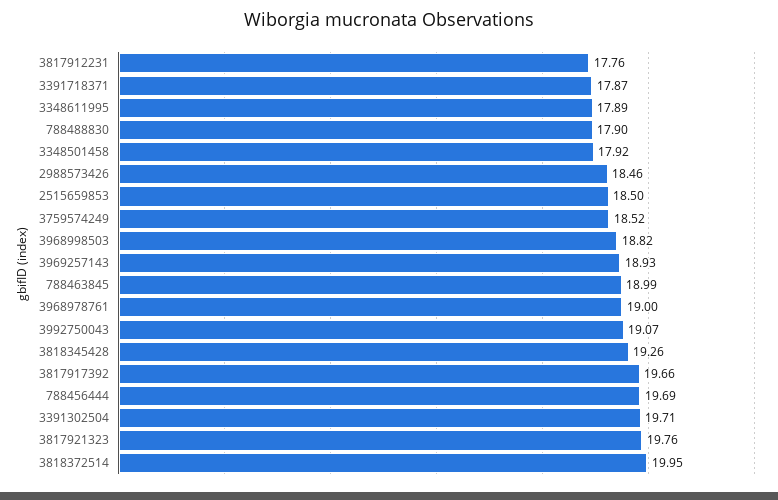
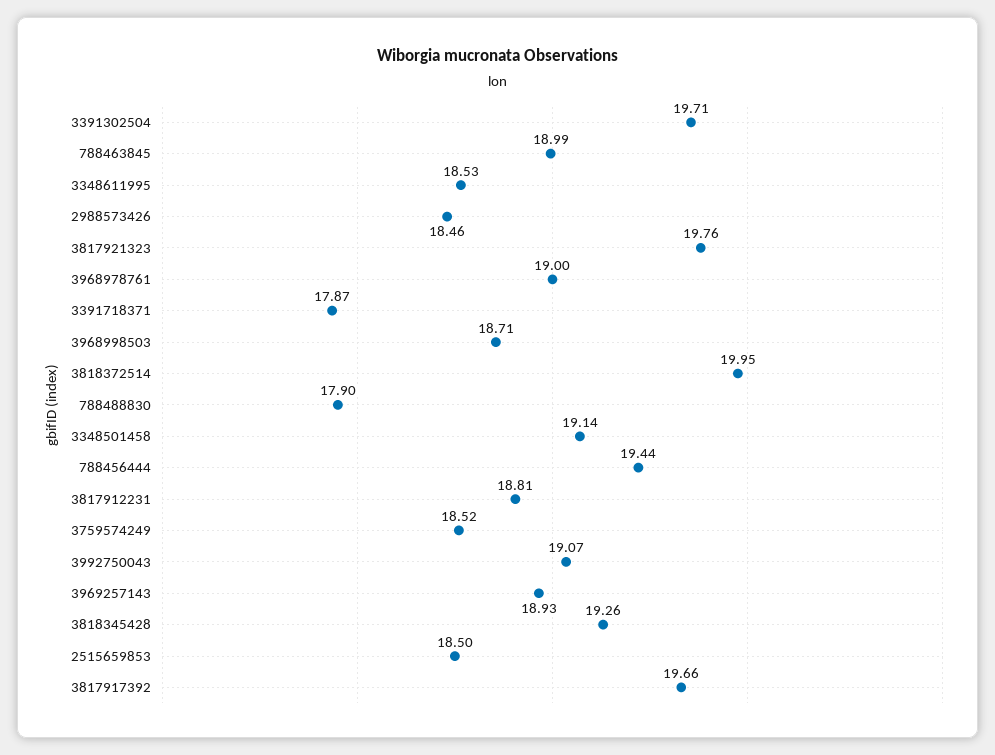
  {
-   "3817912231": 17.76,
+   "3817912231": 18.81,
    "3391718371": 17.87,
-   "3348611995": 17.89,
+   "3348611995": 18.53,
    "788488830": 17.9,
-   "3348501458": 17.92,
+   "3348501458": 19.14,
    "2988573426": 18.46,
    "2515659853": 18.5,
    "3759574249": 18.52,
-   "3968998503": 18.82,
+   "3968998503": 18.71,
    "3969257143": 18.93,
    "788463845": 18.99,
    "3968978761": 19,
    "3992750043": 19.07,
    "3818345428": 19.26,
    "3817917392": 19.66,
-   "788456444": 19.69,
+   "788456444": 19.44,
    "3391302504": 19.71,
    "3817921323": 19.76,
    "3818372514": 19.95
  }

